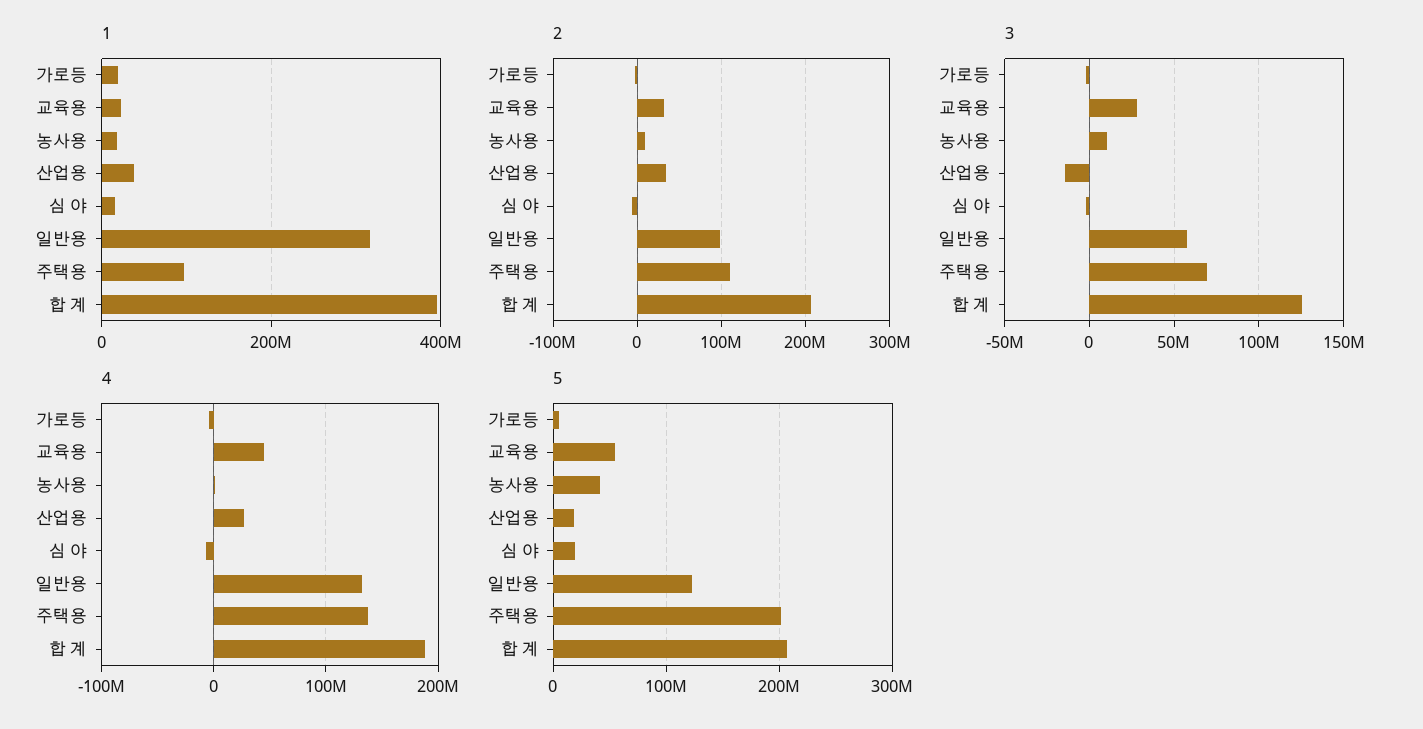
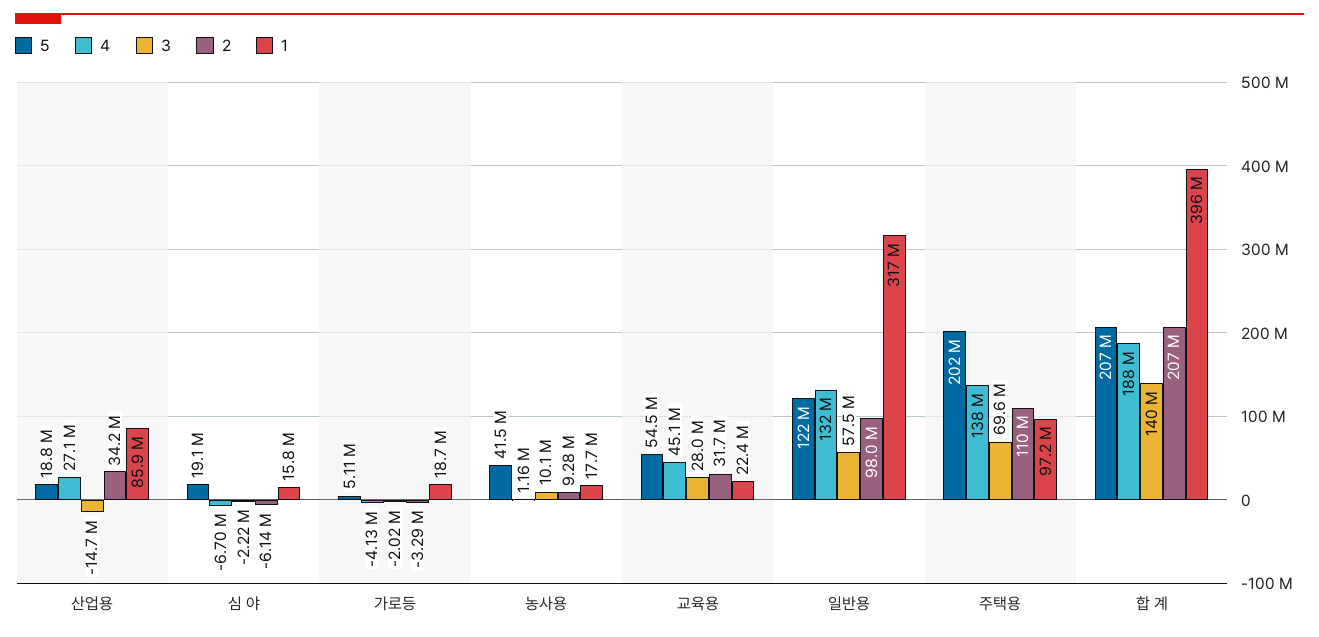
  {
    "1": {
      "가로등": 18700000,
      "교육용": 22400000,
      "농사용": 17700000,
-     "산업용": 40000000,
+     "산업용": 85900000,
      "심 야": 15800000,
      "일반용": 317000000,
      "주택용": 97200000,
      "합 계": 396000000
    },
    "2": {
      "가로등": -3290000,
      "교육용": 31700000,
      "농사용": 9280000,
      "산업용": 34200000,
      "심 야": -6140000,
      "일반용": 98000000,
      "주택용": 110000000,
      "합 계": 207000000
    },
    "3": {
      "가로등": -2020000,
      "교육용": 28000000,
      "농사용": 10100000,
      "산업용": -14700000,
      "심 야": -2220000,
      "일반용": 57500000,
      "주택용": 69600000,
-     "합 계": 125000000
+     "합 계": 140000000
    },
    "4": {
      "가로등": -4130000,
      "교육용": 45100000,
      "농사용": 1160000,
      "산업용": 27100000,
      "심 야": -6700000,
      "일반용": 132000000,
      "주택용": 138000000,
      "합 계": 188000000
    },
    "5": {
      "가로등": 5110000,
      "교육용": 54500000,
      "농사용": 41500000,
      "산업용": 18800000,
      "심 야": 19100000,
      "일반용": 122000000,
      "주택용": 202000000,
      "합 계": 207000000
    }
  }

